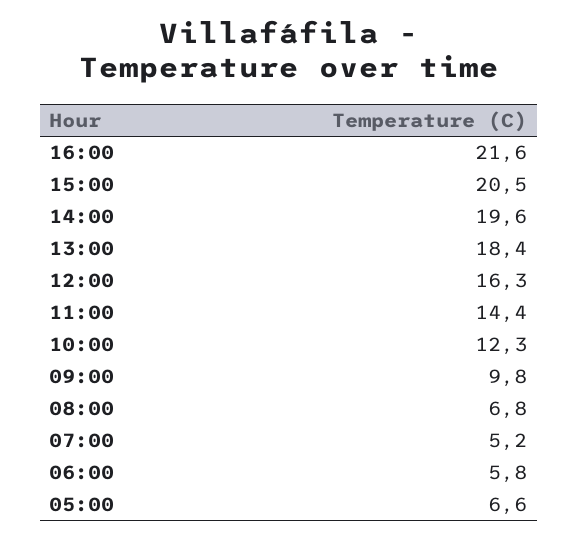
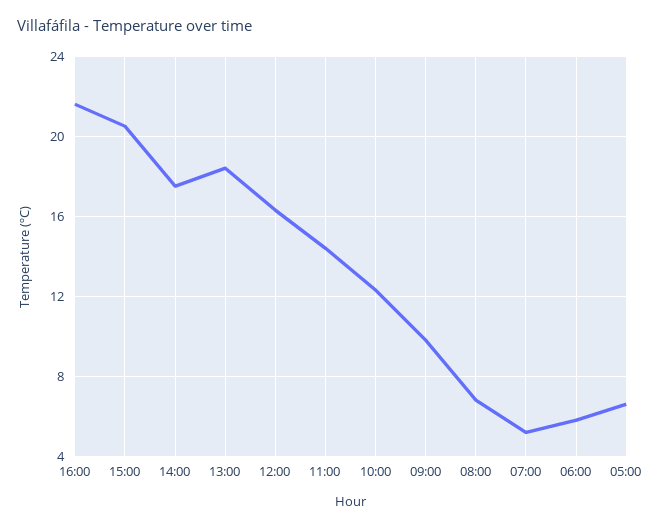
  {
    "16:00": 21.6,
    "15:00": 20.5,
-   "14:00": 19.6,
+   "14:00": 17.5,
    "13:00": 18.4,
    "12:00": 16.3,
    "11:00": 14.4,
    "10:00": 12.3,
    "09:00": 9.8,
    "08:00": 6.8,
    "07:00": 5.2,
    "06:00": 5.8,
    "05:00": 6.6
  }

